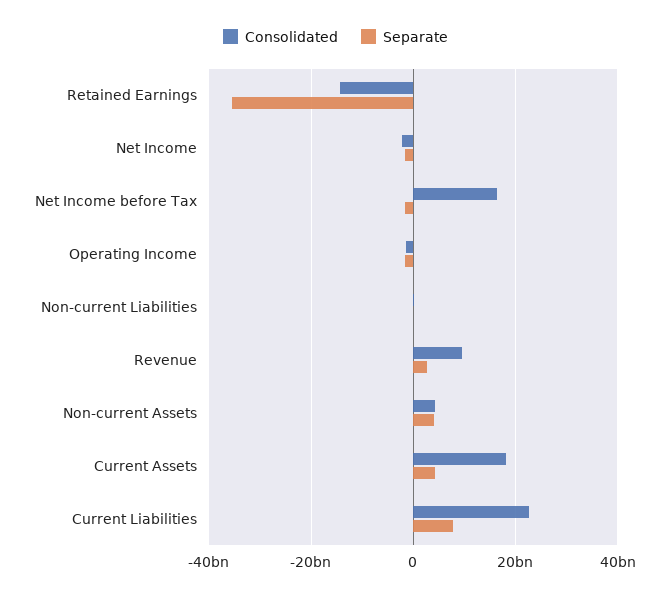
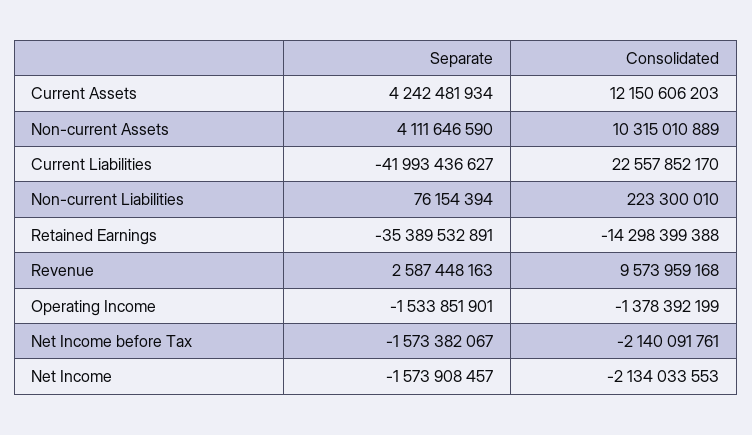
  {
    "Consolidated": {
      "Retained Earnings": -14298399388,
      "Net Income": -2134033553,
-     "Net Income before Tax": 16000000000,
+     "Net Income before Tax": -2140091761,
      "Operating Income": -1378392199,
      "Non-current Liabilities": 223300010,
      "Revenue": 9573959168,
-     "Non-current Assets": 4000000000,
+     "Non-current Assets": 10315010889,
-     "Current Assets": 18000000000,
+     "Current Assets": 12150606203,
      "Current Liabilities": 22557852170
    },
    "Separate": {
      "Retained Earnings": -35389532891,
      "Net Income": -1573908457,
      "Net Income before Tax": -1573382067,
      "Operating Income": -1533851901,
      "Non-current Liabilities": 76154394,
      "Revenue": 2587448163,
      "Non-current Assets": 4111646590,
      "Current Assets": 4242481934,
-     "Current Liabilities": 8000000000
+     "Current Liabilities": -41993436627
    }
  }

